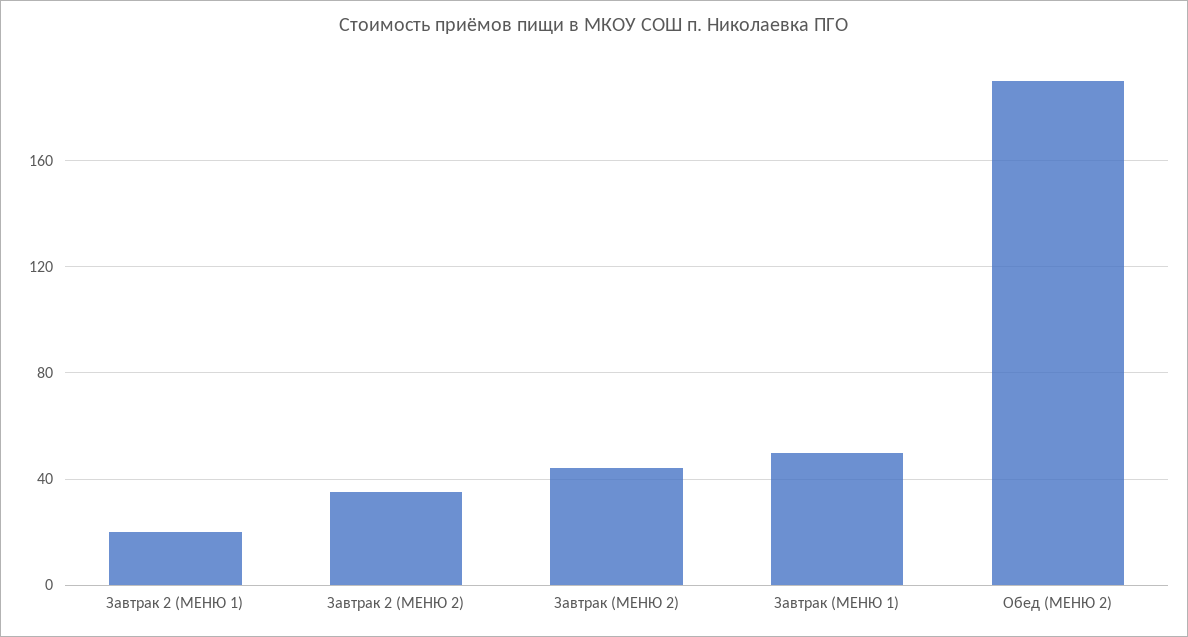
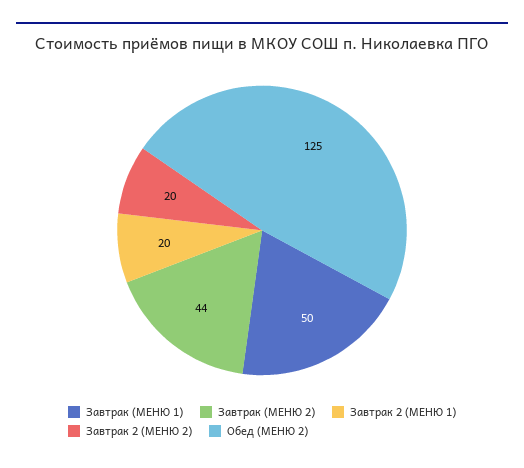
  {
    "Завтрак 2 (МЕНЮ 1)": 20,
-   "Завтрак 2 (МЕНЮ 2)": 35,
+   "Завтрак 2 (МЕНЮ 2)": 20,
    "Завтрак (МЕНЮ 2)": 44,
    "Завтрак (МЕНЮ 1)": 50,
-   "Обед (МЕНЮ 2)": 190
+   "Обед (МЕНЮ 2)": 125
  }

